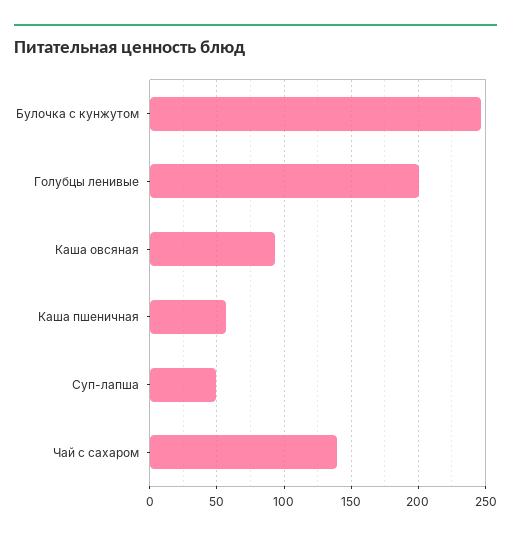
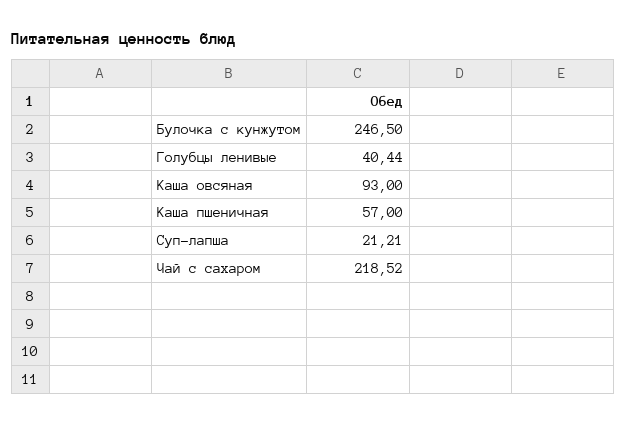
  {
    "Булочка с кунжутом": 246.5,
-   "Голубцы ленивые": 200,
+   "Голубцы ленивые": 40.44,
    "Каша овсяная": 93,
    "Каша пшеничная": 57,
-   "Суп-лапша": 50,
+   "Суп-лапша": 21.21,
-   "Чай с сахаром": 140
+   "Чай с сахаром": 218.52
  }

